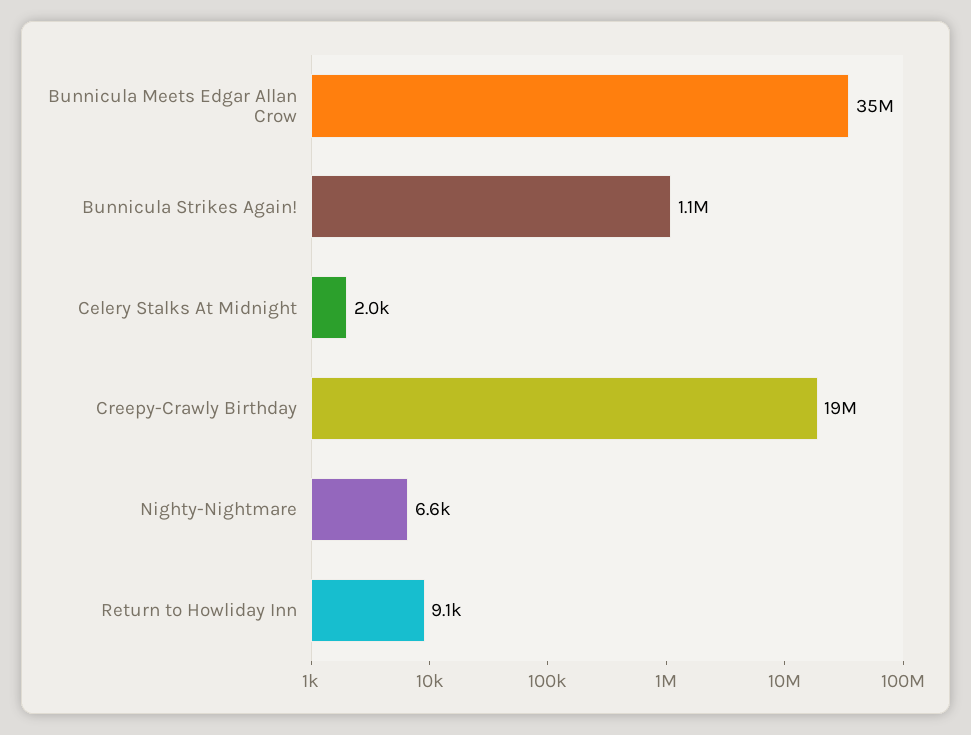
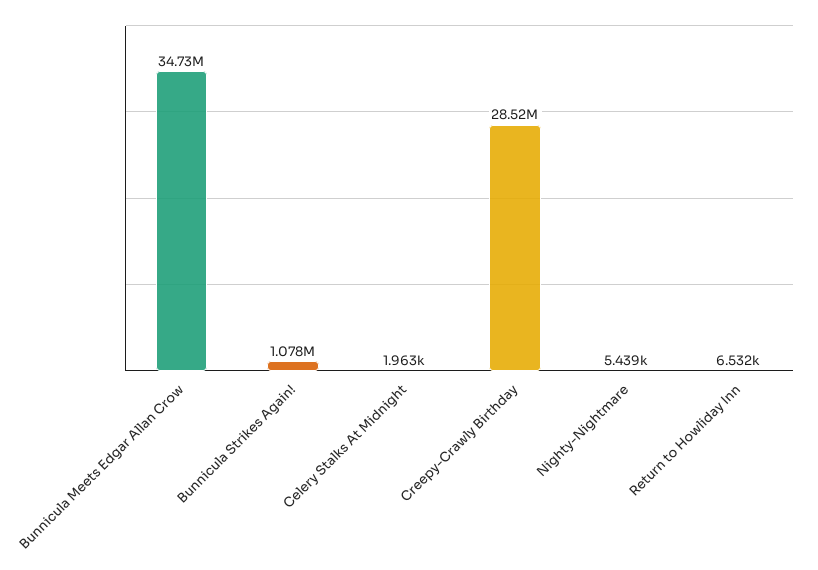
  {
    "Bunnicula Meets Edgar Allan Crow": 34730000,
    "Bunnicula Strikes Again!": 1078000,
    "Celery Stalks At Midnight": 1963,
-   "Creepy-Crawly Birthday": 19000000,
+   "Creepy-Crawly Birthday": 28520000,
-   "Nighty-Nightmare": 6600,
+   "Nighty-Nightmare": 5439,
-   "Return to Howliday Inn": 9100
+   "Return to Howliday Inn": 6532
  }

